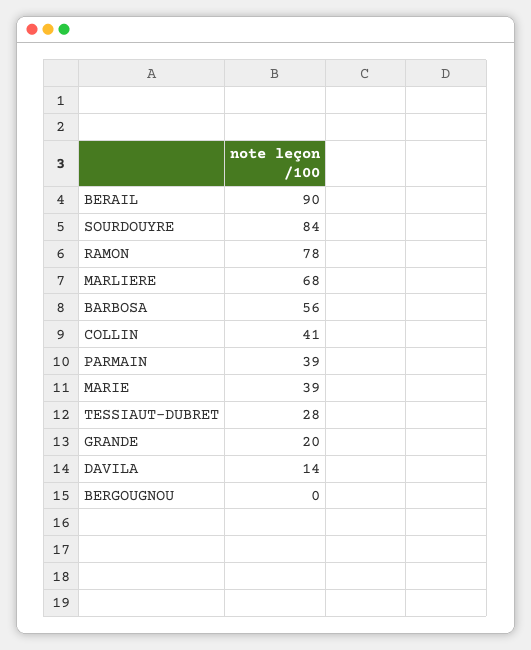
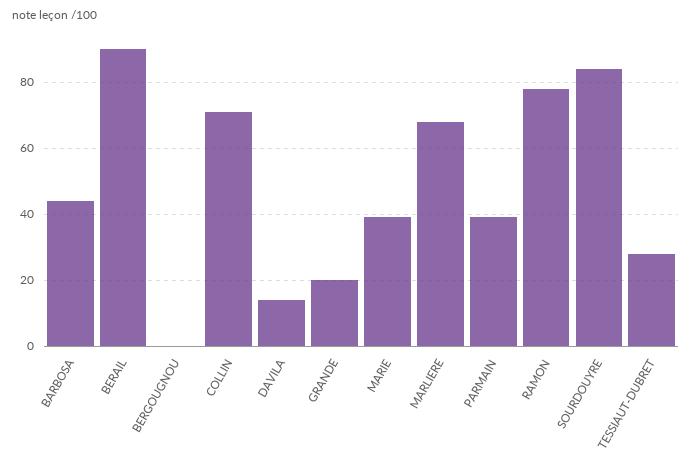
  {
    "BERAIL": 90,
    "SOURDOUYRE": 84,
    "RAMON": 78,
    "MARLIERE": 68,
-   "BARBOSA": 56,
+   "BARBOSA": 45,
-   "COLLIN": 41,
+   "COLLIN": 70,
    "PARMAIN": 39,
    "MARIE": 39,
    "TESSIAUT-DUBRET": 28,
    "GRANDE": 20,
    "DAVILA": 14,
    "BERGOUGNOU": 0
  }

